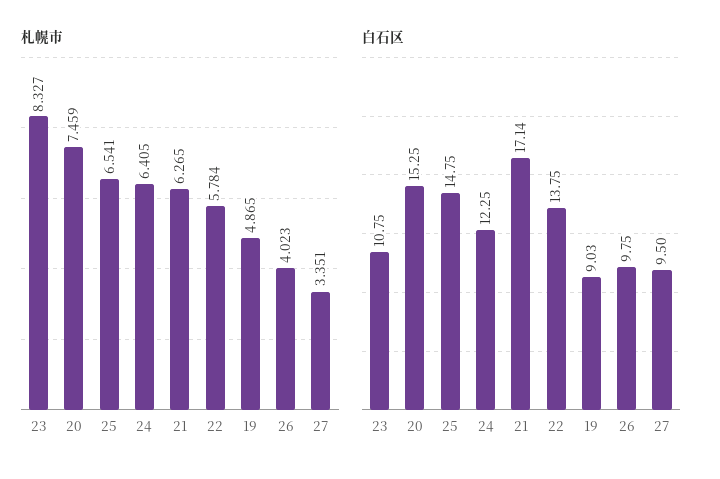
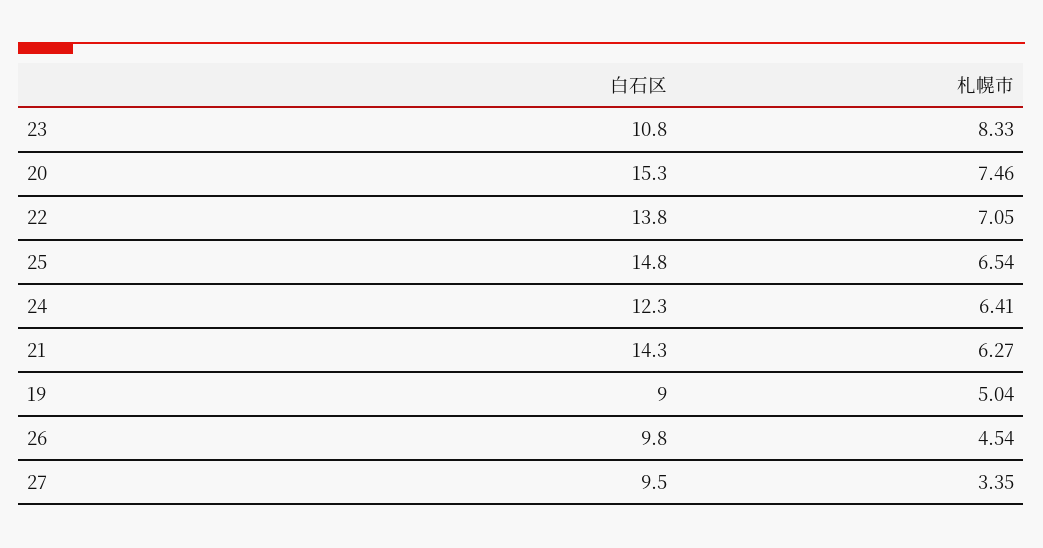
  {
    "札幌市": {
      "23": 8.327,
      "20": 7.459,
      "25": 6.541,
      "24": 6.405,
      "21": 6.265,
-     "22": 5.784,
+     "22": 7.05,
-     "19": 4.865,
+     "19": 5.04,
-     "26": 4.023,
+     "26": 4.54,
      "27": 3.351
    },
    "白石区": {
      "23": 10.75,
      "20": 15.25,
      "25": 14.75,
      "24": 12.25,
-     "21": 17.14,
+     "21": 14.3,
      "22": 13.75,
      "19": 9.03,
      "26": 9.75,
      "27": 9.5
    }
  }

